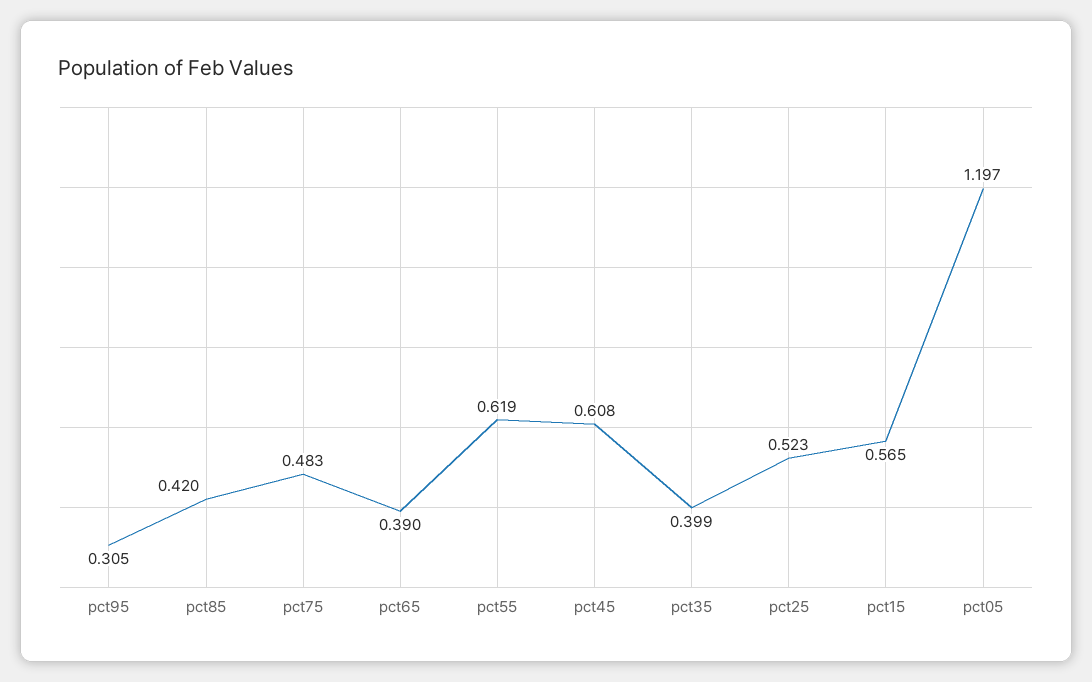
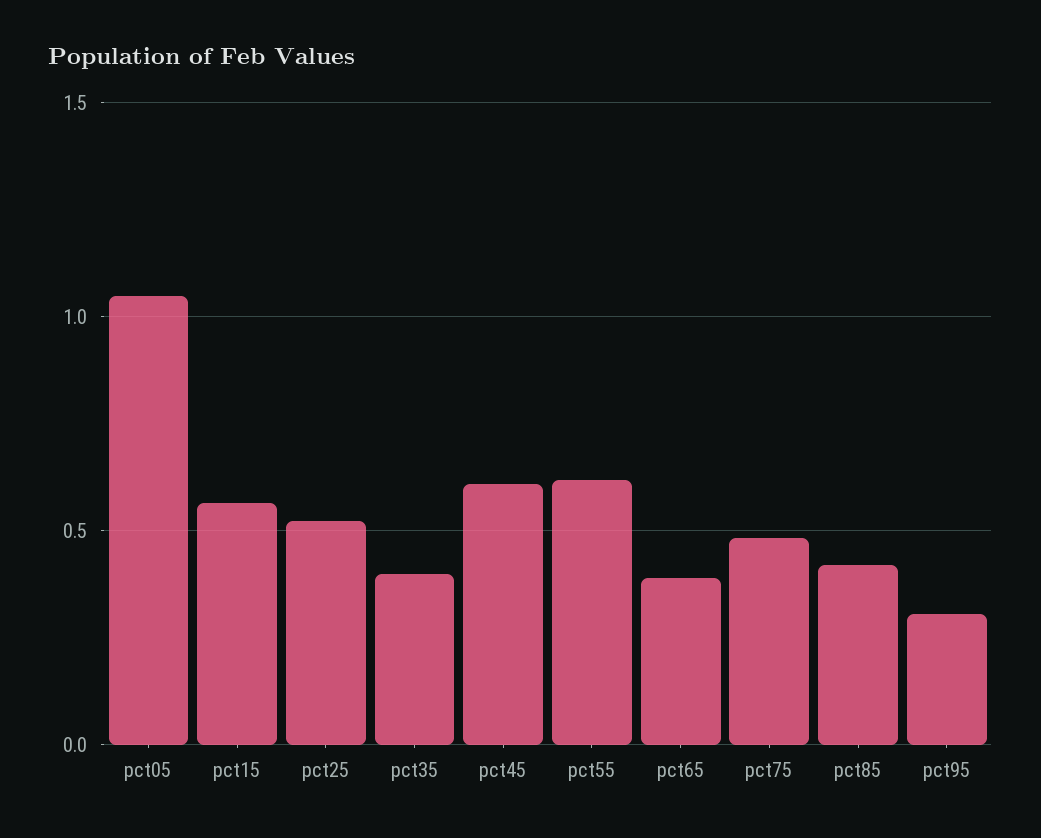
  {
    "pct95": 0.305,
    "pct85": 0.42,
    "pct75": 0.483,
    "pct65": 0.39,
    "pct55": 0.619,
    "pct45": 0.608,
    "pct35": 0.399,
    "pct25": 0.523,
    "pct15": 0.565,
-   "pct05": 1.197
+   "pct05": 1.05
  }

